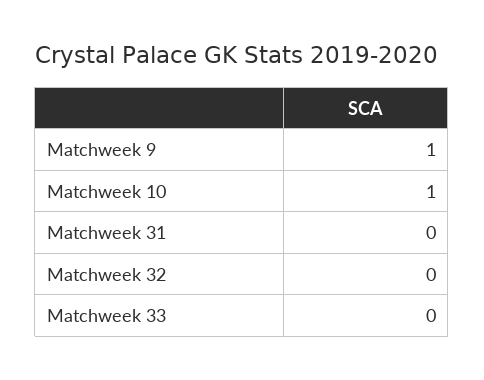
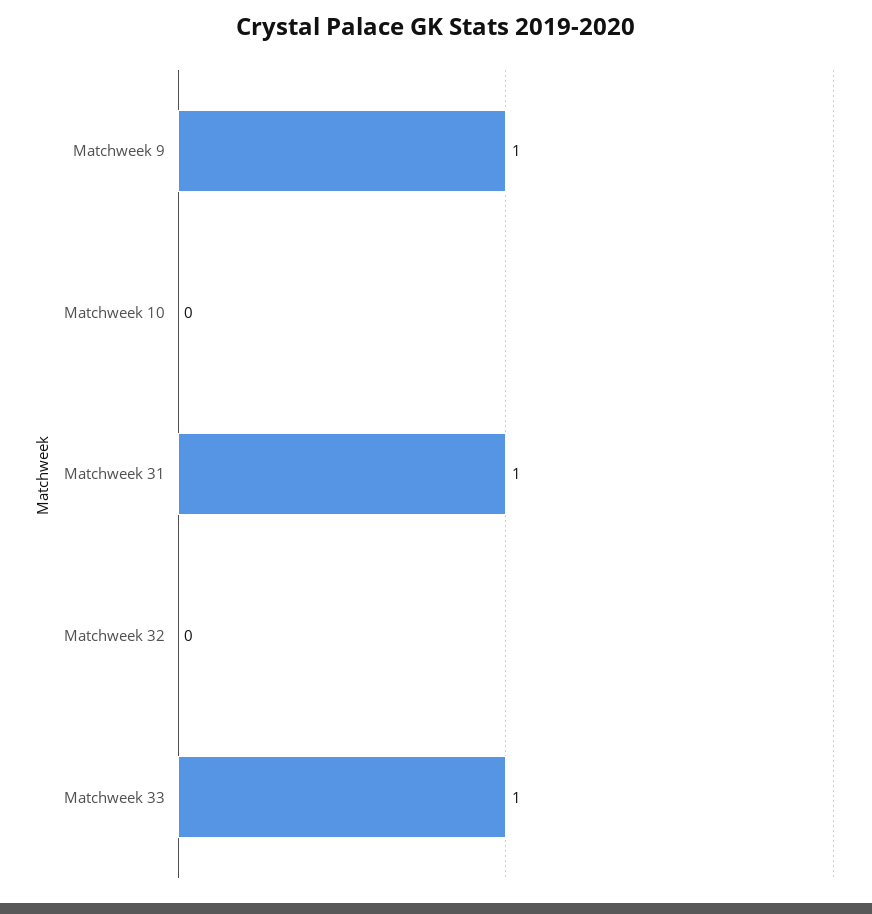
  {
    "Matchweek 9": 1,
-   "Matchweek 10": 1,
+   "Matchweek 10": 0,
-   "Matchweek 31": 0,
+   "Matchweek 31": 1,
    "Matchweek 32": 0,
-   "Matchweek 33": 0
+   "Matchweek 33": 1
  }

